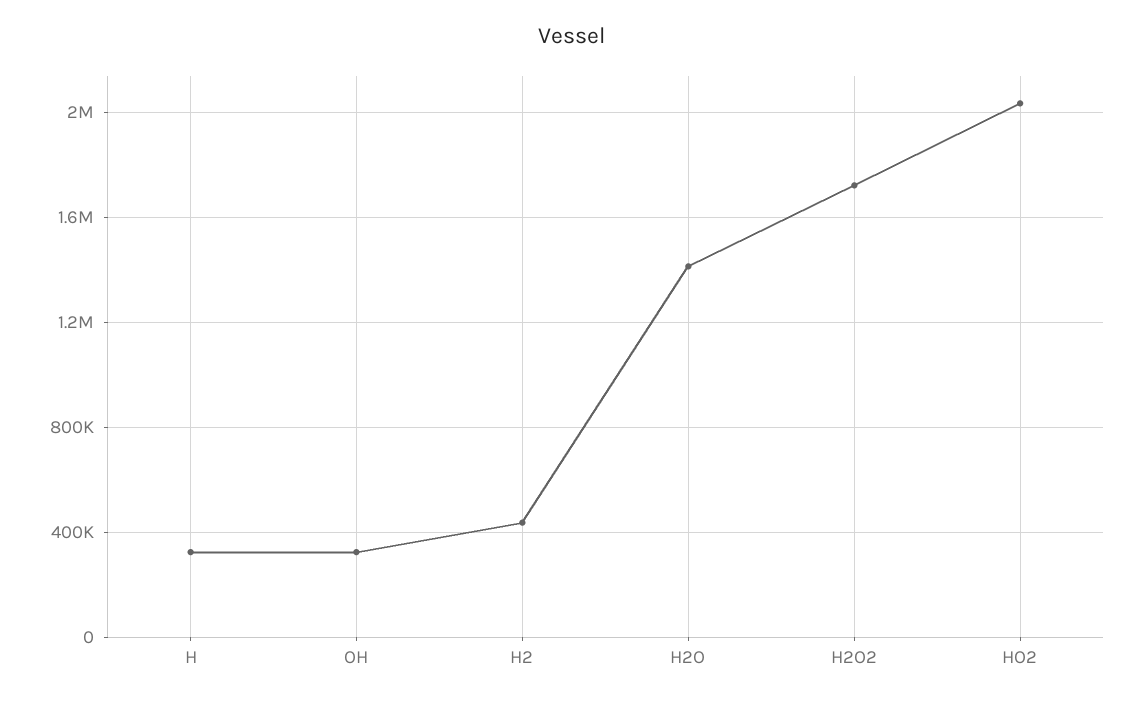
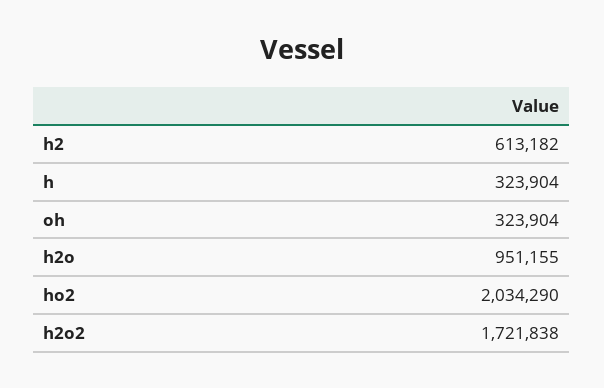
  {
    "H": 323904,
    "OH": 323904,
-   "H2": 450000,
+   "H2": 613182,
-   "H2O": 1400000,
+   "H2O": 951155,
    "H2O2": 1721838,
    "HO2": 2034290
  }

